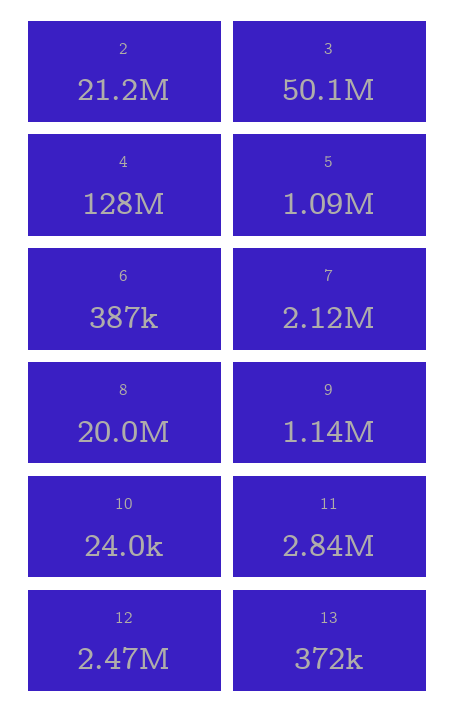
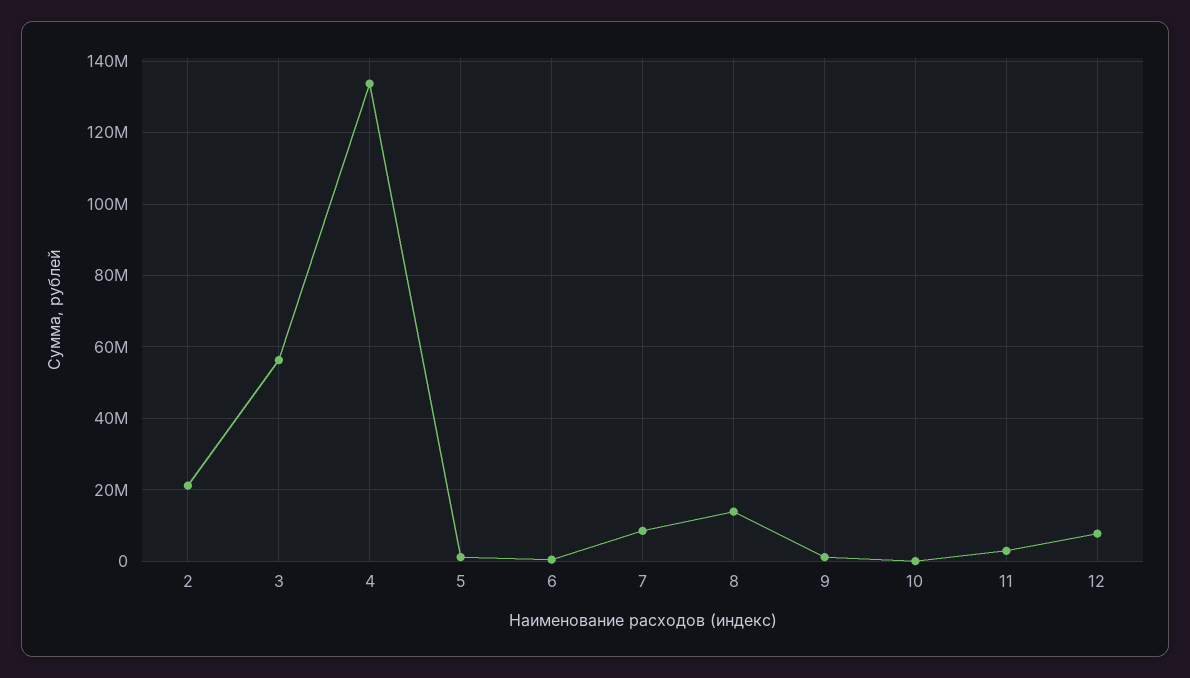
  {
    "2": 21200000,
-   "3": 50100000,
+   "3": 56000000,
-   "4": 128000000,
+   "4": 134000000,
    "5": 1090000,
    "6": 387000,
-   "7": 2120000,
+   "7": 8000000,
-   "8": 20000000,
+   "8": 14000000,
    "9": 1140000,
    "10": 24000,
    "11": 2840000,
-   "12": 2470000,
+   "12": 8000000
-   "13": 372000
  }

